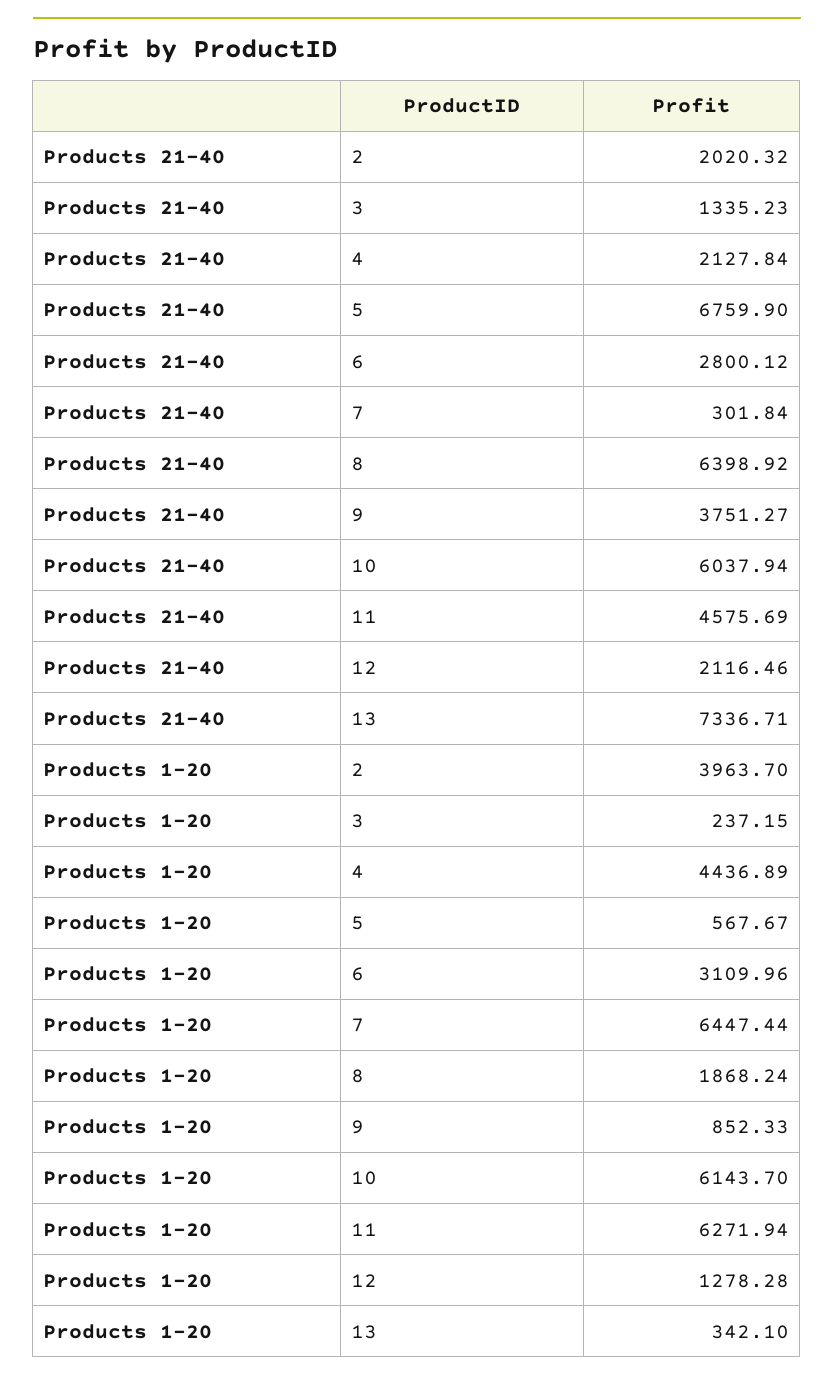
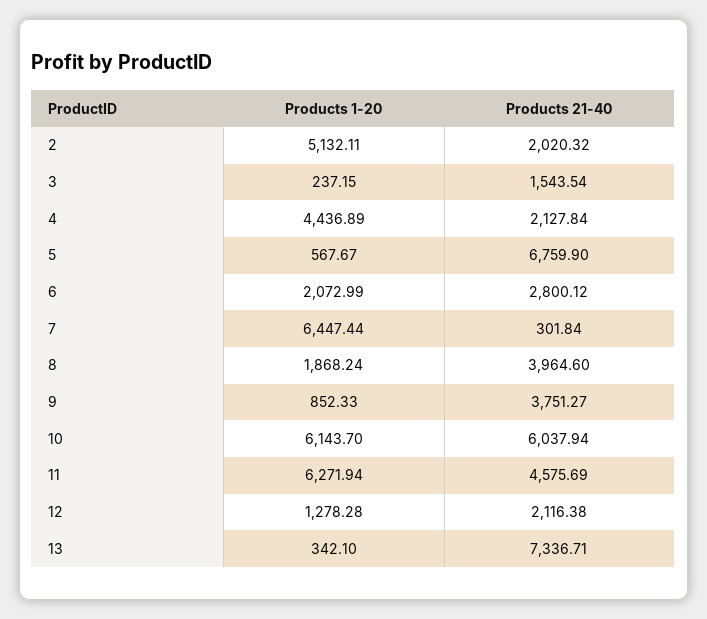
  {
    "Products 21-40": {
      "2": 2020.32,
-     "3": 1335.23,
+     "3": 1543.54,
      "4": 2127.84,
      "5": 6759.9,
      "6": 2800.12,
      "7": 301.84,
-     "8": 6398.92,
+     "8": 3964.6,
      "9": 3751.27,
      "10": 6037.94,
      "11": 4575.69,
-     "12": 2116.46,
+     "12": 2116.38,
      "13": 7336.71
    },
    "Products 1-20": {
-     "2": 3963.7,
+     "2": 5132.11,
      "3": 237.15,
      "4": 4436.89,
      "5": 567.67,
-     "6": 3109.96,
+     "6": 2072.99,
      "7": 6447.44,
      "8": 1868.24,
      "9": 852.33,
      "10": 6143.7,
      "11": 6271.94,
      "12": 1278.28,
      "13": 342.1
    }
  }

